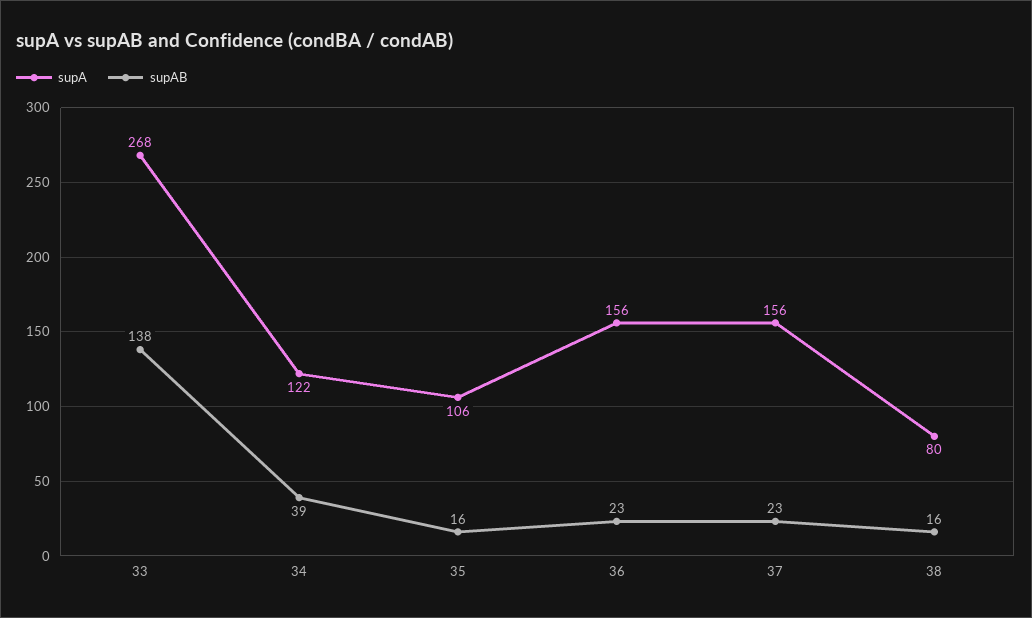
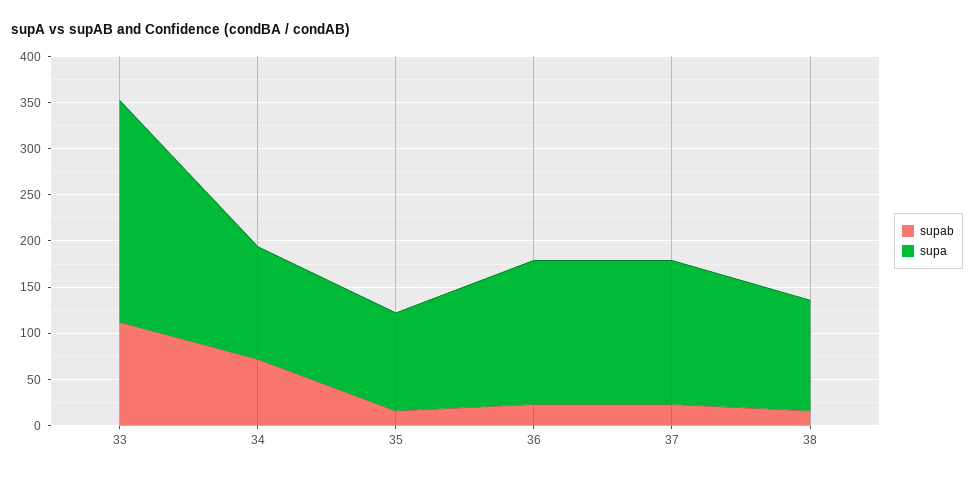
  {
    "supA": {
-     "33": 268,
+     "33": 240,
      "34": 122,
      "35": 106,
      "36": 156,
      "37": 156,
-     "38": 80
+     "38": 120
    },
    "supAB": {
-     "33": 138,
+     "33": 110,
-     "34": 39,
+     "34": 70,
      "35": 16,
      "36": 23,
      "37": 23,
      "38": 16
    }
  }

